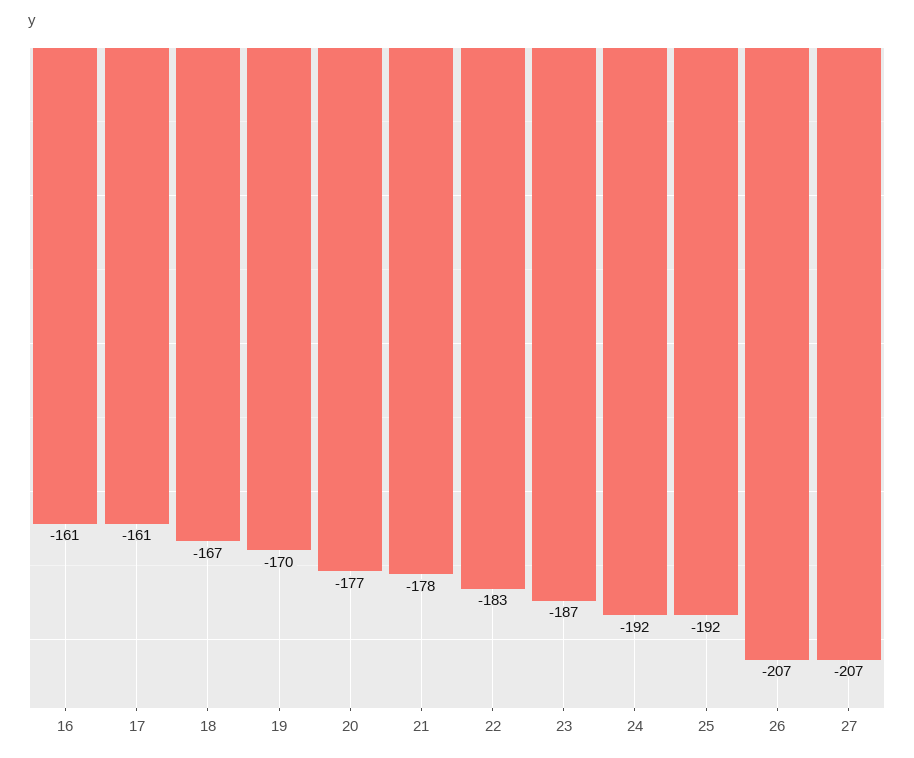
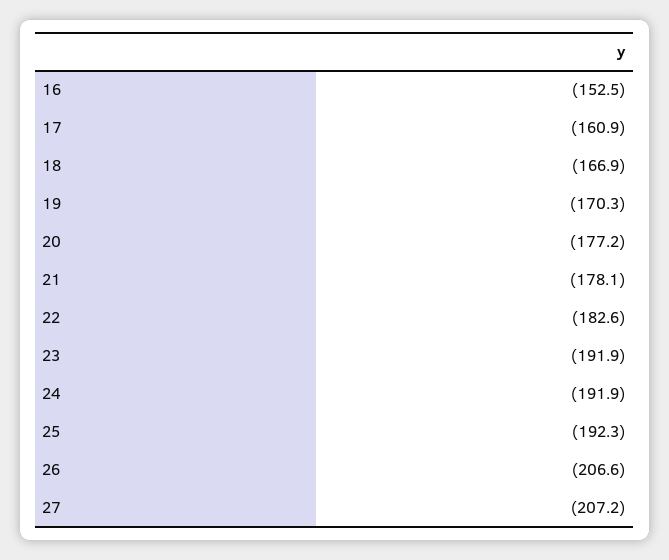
  {
-   "16": -161,
+   "16": -152.5,
    "17": -160.9,
    "18": -166.9,
    "19": -170.3,
    "20": -177.2,
    "21": -178.1,
    "22": -182.6,
-   "23": -187,
+   "23": -191.9,
    "24": -191.9,
    "25": -192.3,
    "26": -206.6,
    "27": -207.2
  }

